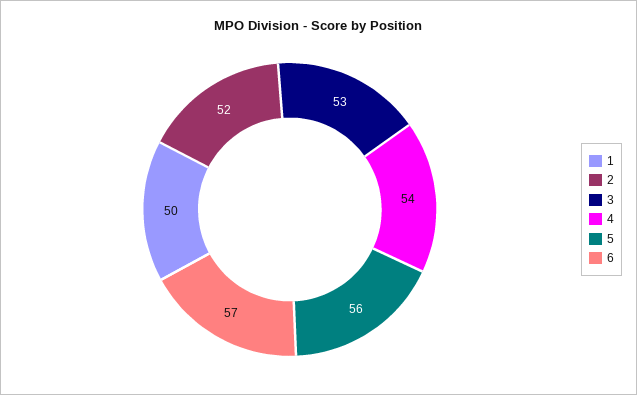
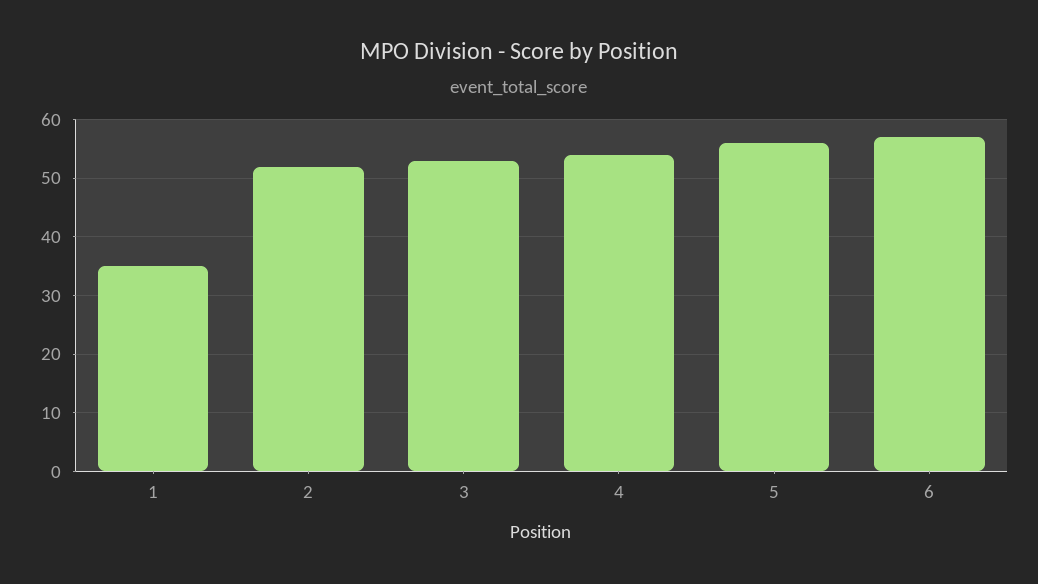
  {
-   "1": 50,
+   "1": 35,
    "2": 52,
    "3": 53,
    "4": 54,
    "5": 56,
    "6": 57
  }

